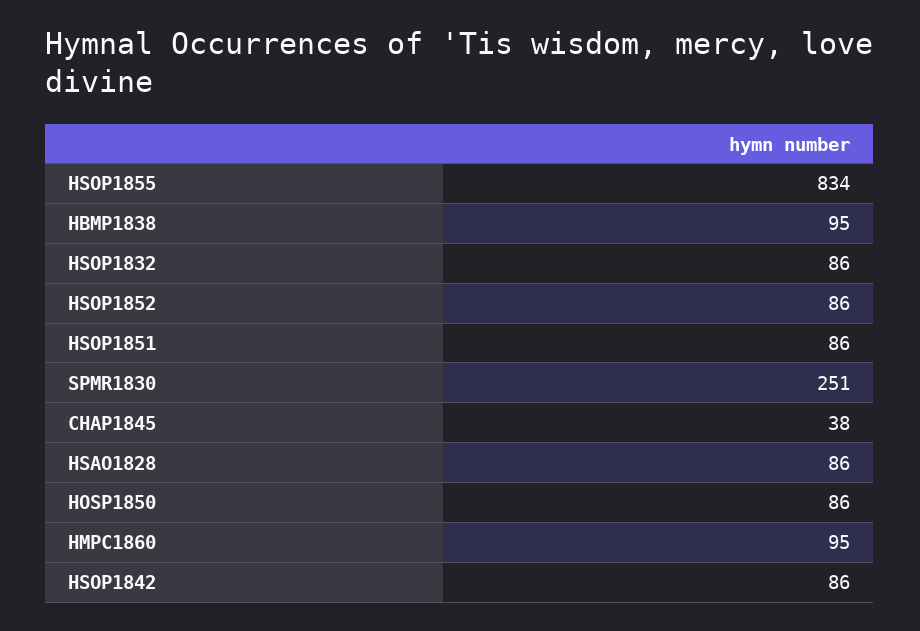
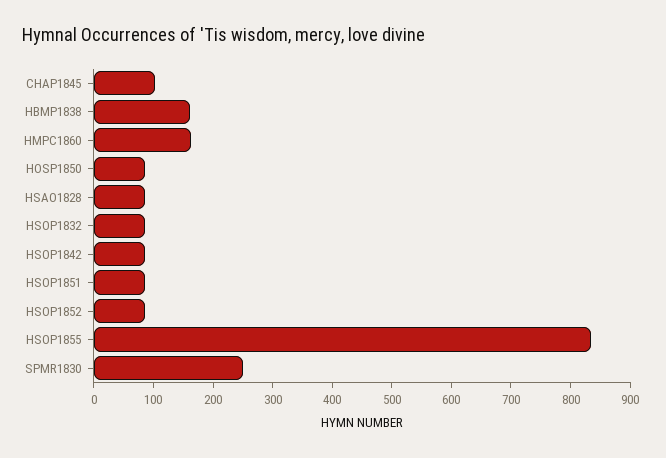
  {
    "HSOP1855": 834,
-   "HBMP1838": 95,
+   "HBMP1838": 160,
    "HSOP1832": 86,
    "HSOP1852": 86,
    "HSOP1851": 86,
    "SPMR1830": 251,
-   "CHAP1845": 38,
+   "CHAP1845": 100,
    "HSAO1828": 86,
    "HOSP1850": 86,
-   "HMPC1860": 95,
+   "HMPC1860": 160,
    "HSOP1842": 86
  }

